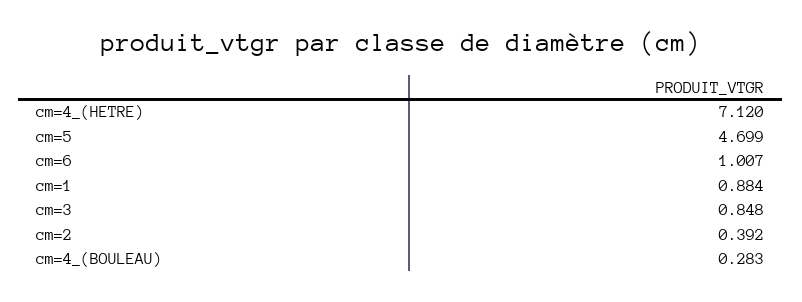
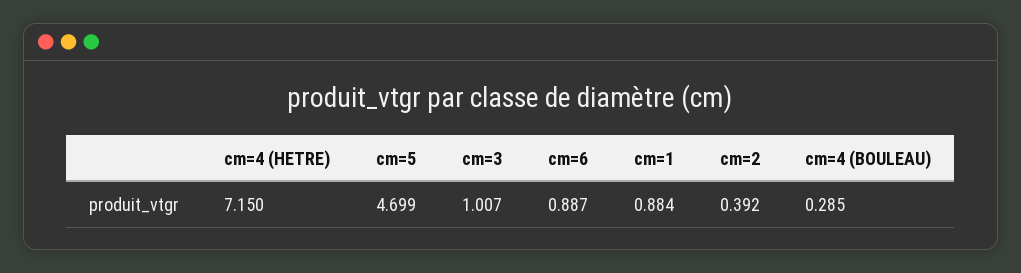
  {
-   "cm=4_(HETRE)": 7.12,
+   "cm=4_(HETRE)": 7.15,
    "cm=5": 4.699,
-   "cm=6": 1.007,
+   "cm=6": 0.887,
    "cm=1": 0.884,
-   "cm=3": 0.848,
+   "cm=3": 1.007,
    "cm=2": 0.392,
-   "cm=4_(BOULEAU)": 0.283
+   "cm=4_(BOULEAU)": 0.285
  }

